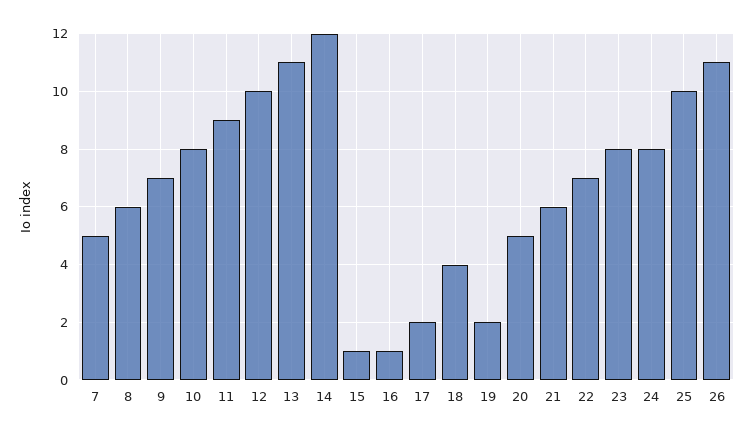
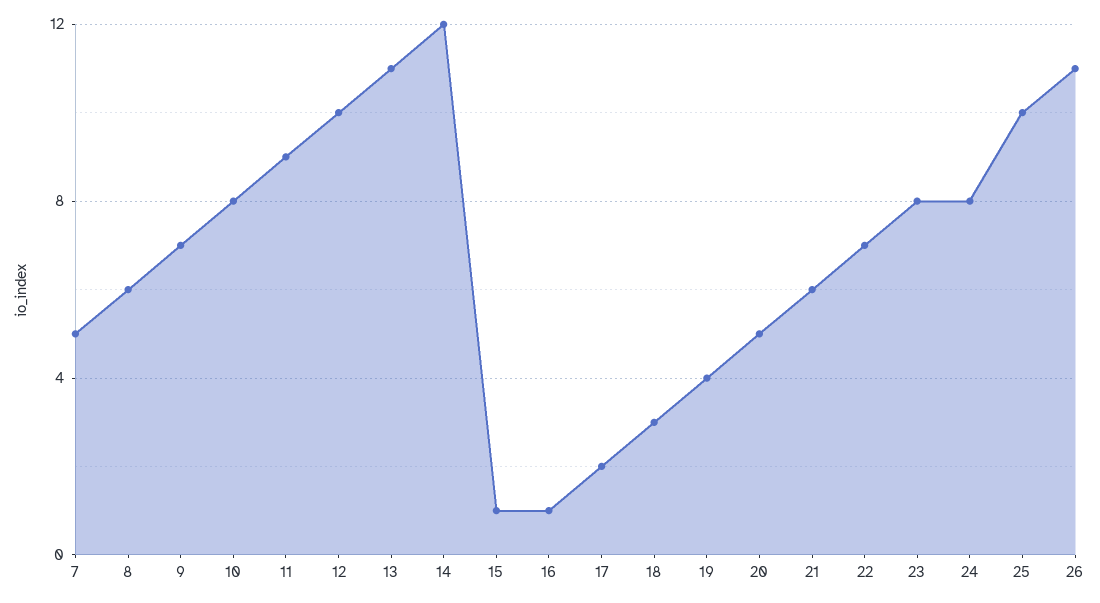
  {
    "7": 5,
    "8": 6,
    "9": 7,
    "10": 8,
    "11": 9,
    "12": 10,
    "13": 11,
    "14": 12,
    "15": 1,
    "16": 1,
    "17": 2,
-   "18": 4,
+   "18": 3,
-   "19": 2,
+   "19": 4,
    "20": 5,
    "21": 6,
    "22": 7,
    "23": 8,
    "24": 8,
    "25": 10,
    "26": 11
  }

